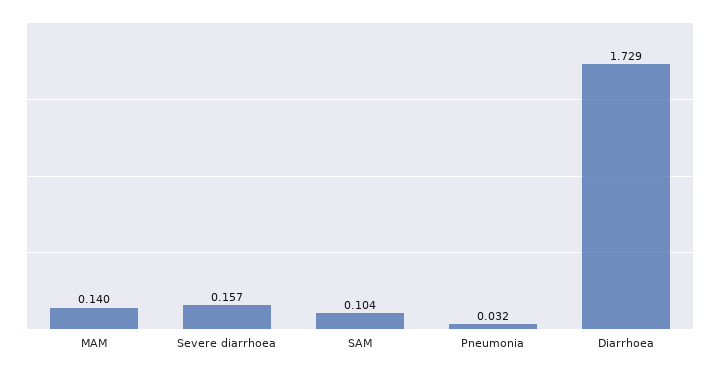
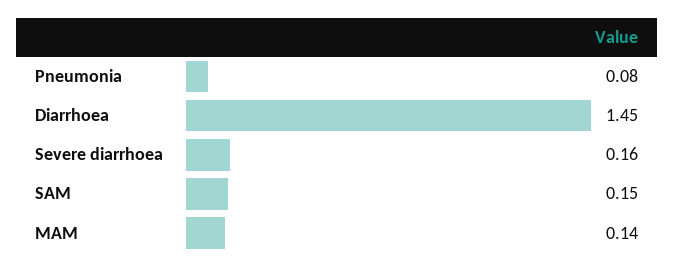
  {
    "MAM": 0.14,
    "Severe diarrhoea": 0.157,
-   "SAM": 0.104,
+   "SAM": 0.15,
-   "Pneumonia": 0.032,
+   "Pneumonia": 0.08,
-   "Diarrhoea": 1.729
+   "Diarrhoea": 1.45
  }

